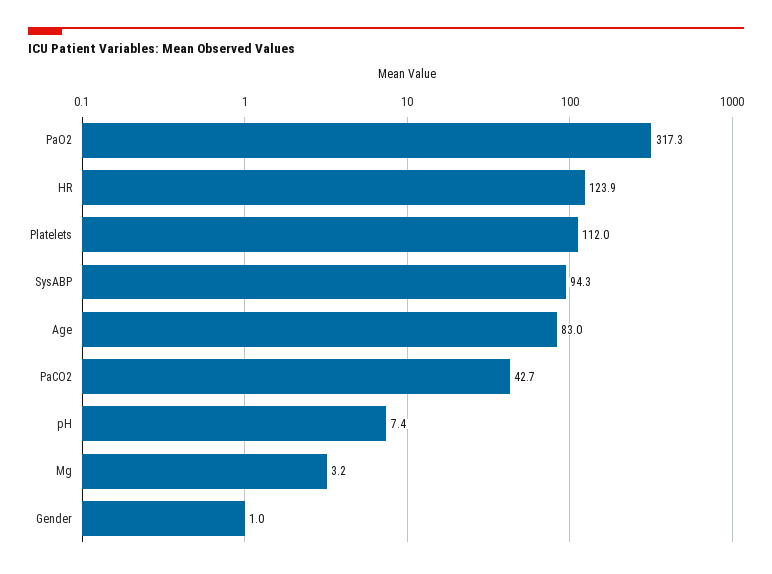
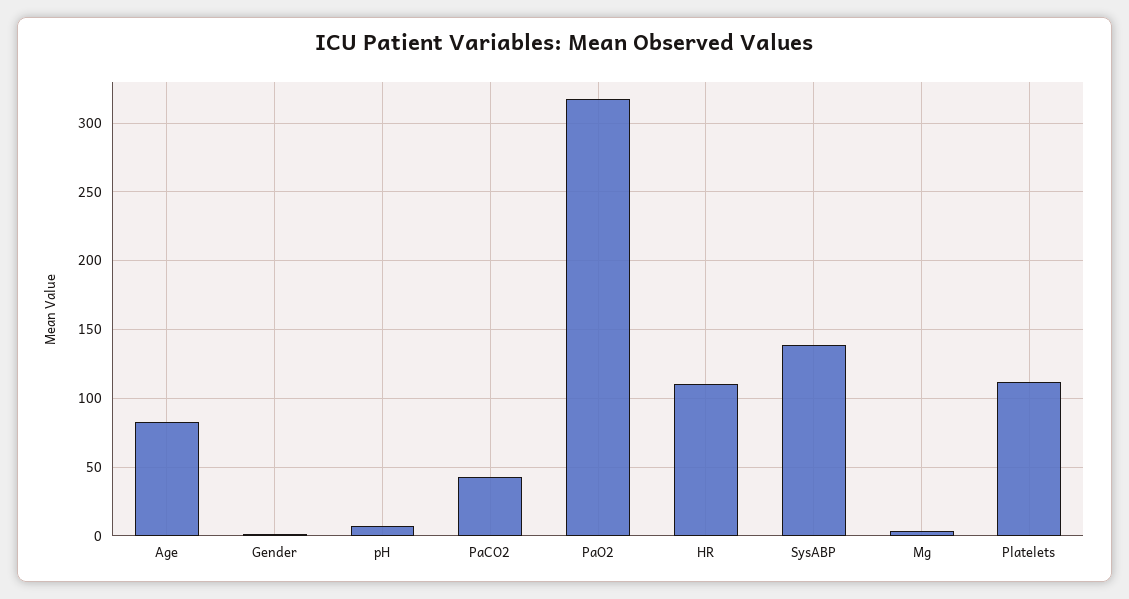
  {
    "PaO2": 317.3,
-   "HR": 123.9,
+   "HR": 110,
    "Platelets": 112,
-   "SysABP": 94.3,
+   "SysABP": 140,
    "Age": 83,
    "PaCO2": 42.7,
    "pH": 7.4,
    "Mg": 3.2,
    "Gender": 1
  }

